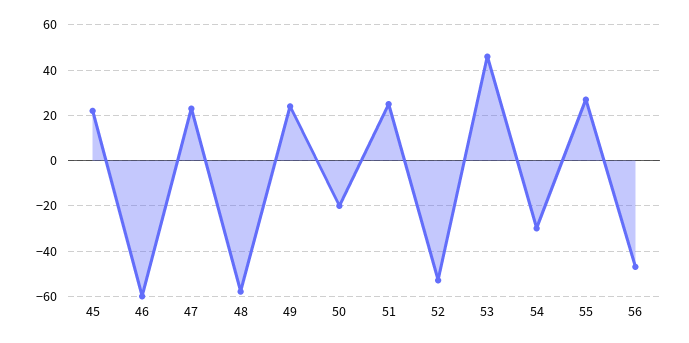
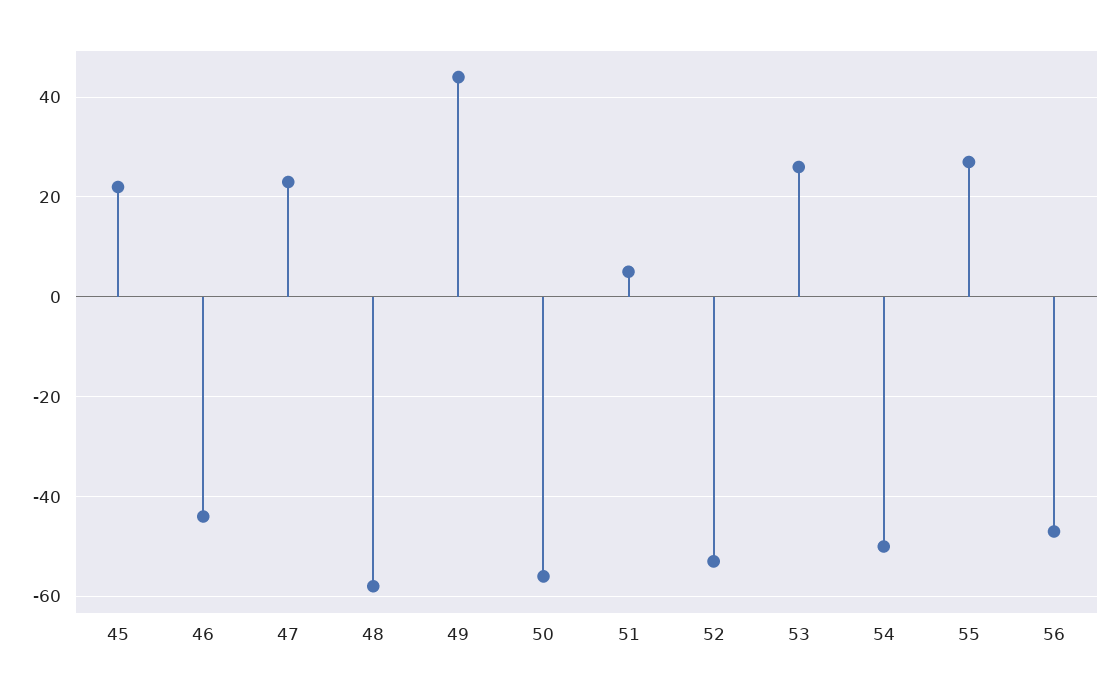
  {
    "45": 20,
-   "46": -60,
+   "46": -45,
    "47": 25,
    "48": -60,
-   "49": 25,
+   "49": 45,
-   "50": -20,
+   "50": -55,
-   "51": 25,
+   "51": 5,
    "52": -55,
-   "53": 45,
+   "53": 25,
-   "54": -30,
+   "54": -50,
    "55": 25,
    "56": -45
  }

